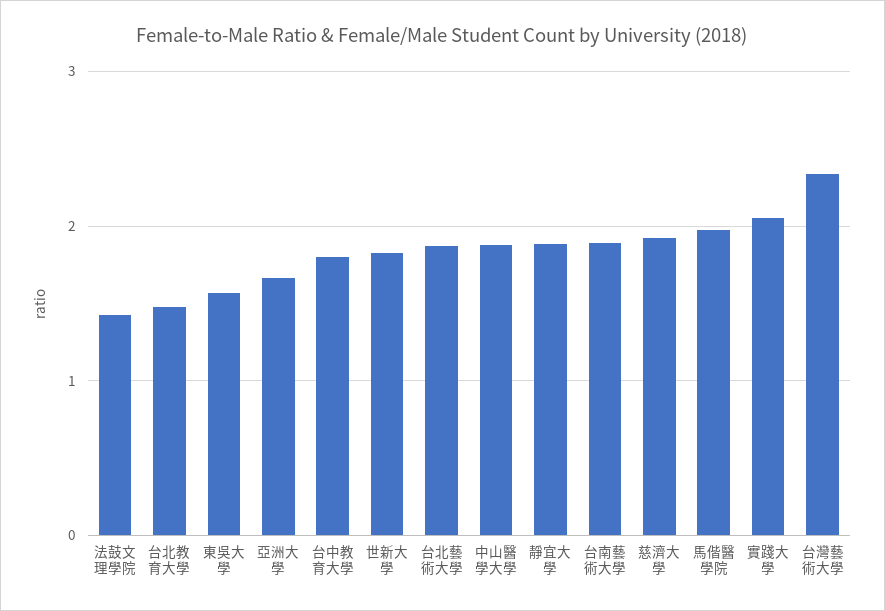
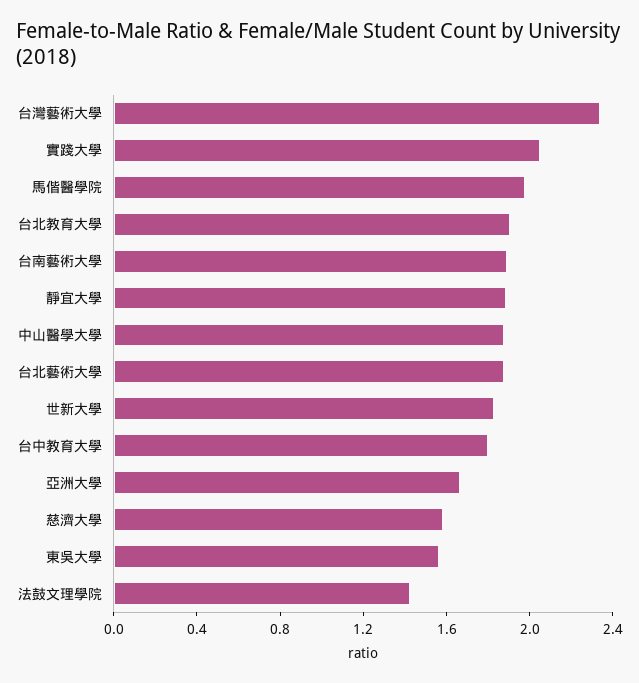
  {
    "法鼓文理學院": 1.4,
-   "台北教育大學": 1.5,
+   "台北教育大學": 1.9,
    "東吳大學": 1.6,
    "亞洲大學": 1.7,
    "台中教育大學": 1.8,
    "世新大學": 1.8,
    "台北藝術大學": 1.9,
    "中山醫學大學": 1.9,
    "靜宜大學": 1.9,
    "台南藝術大學": 1.9,
-   "慈濟大學": 1.9,
+   "慈濟大學": 1.6,
    "馬偕醫學院": 2,
    "實踐大學": 2.1,
    "台灣藝術大學": 2.3
  }

